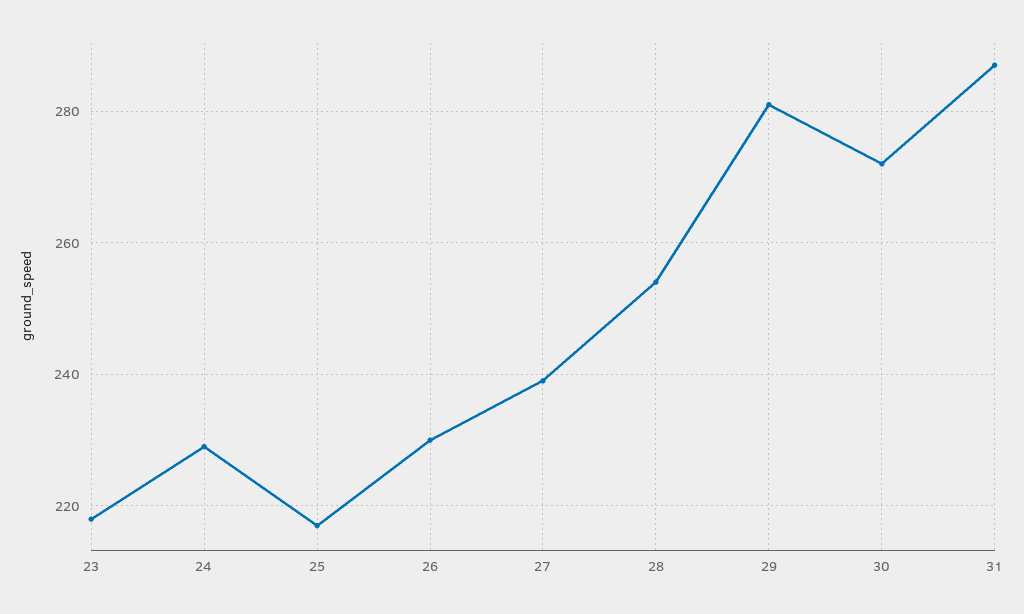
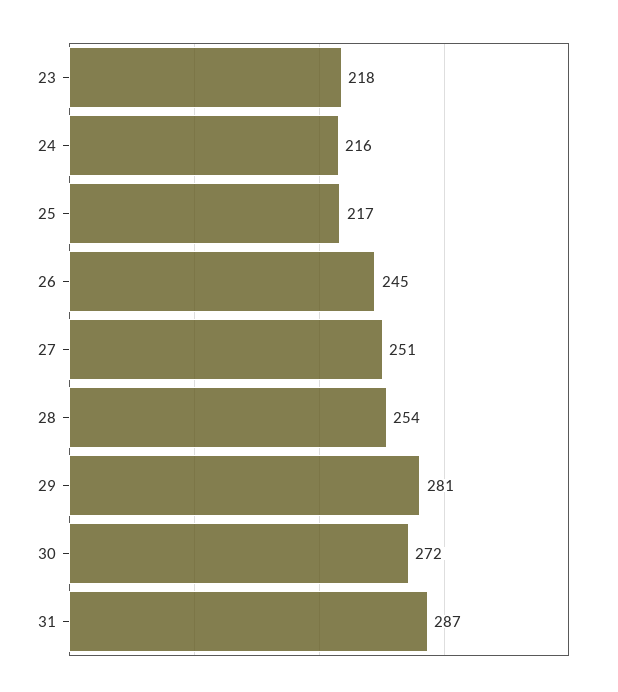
  {
    "23": 218,
-   "24": 230,
+   "24": 216,
    "25": 217,
-   "26": 230,
+   "26": 245,
-   "27": 240,
+   "27": 251,
    "28": 254,
    "29": 281,
    "30": 272,
    "31": 287
  }

